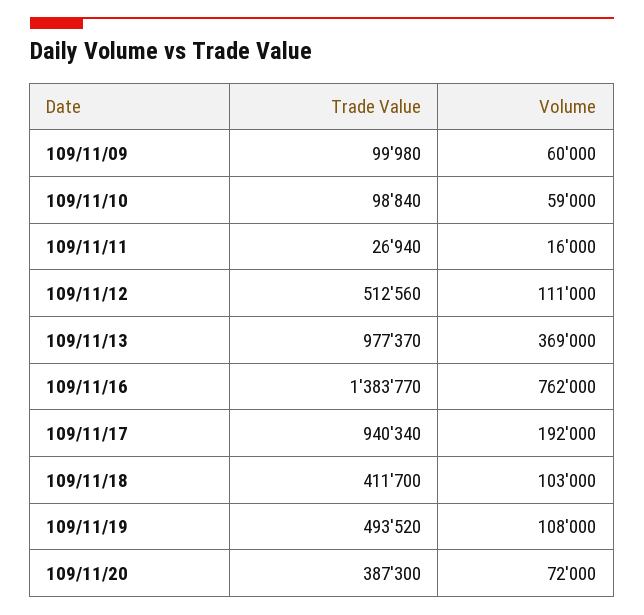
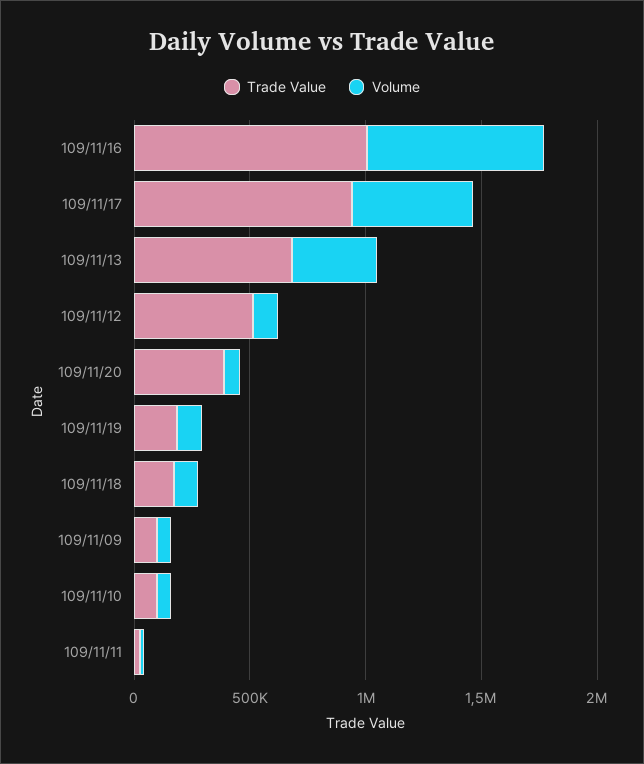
  {
    "Trade Value": {
      "109/11/09": 99980,
      "109/11/10": 98840,
      "109/11/11": 26940,
      "109/11/12": 512560,
-     "109/11/13": 977370,
+     "109/11/13": 700000,
-     "109/11/16": 1383770,
+     "109/11/16": 1000000,
      "109/11/17": 940340,
-     "109/11/18": 411700,
+     "109/11/18": 200000,
-     "109/11/19": 493520,
+     "109/11/19": 200000,
      "109/11/20": 387300
    },
    "Volume": {
      "109/11/09": 60000,
      "109/11/10": 59000,
      "109/11/11": 16000,
      "109/11/12": 111000,
      "109/11/13": 369000,
      "109/11/16": 762000,
-     "109/11/17": 192000,
+     "109/11/17": 500000,
      "109/11/18": 103000,
      "109/11/19": 108000,
      "109/11/20": 72000
    }
  }

